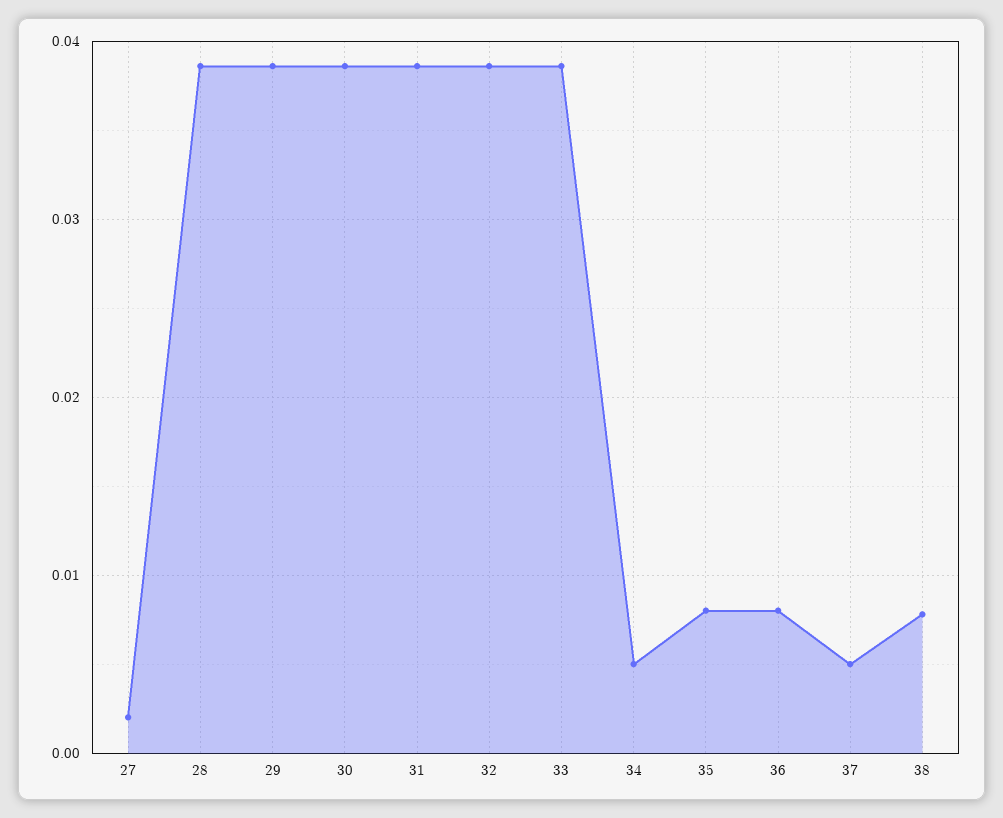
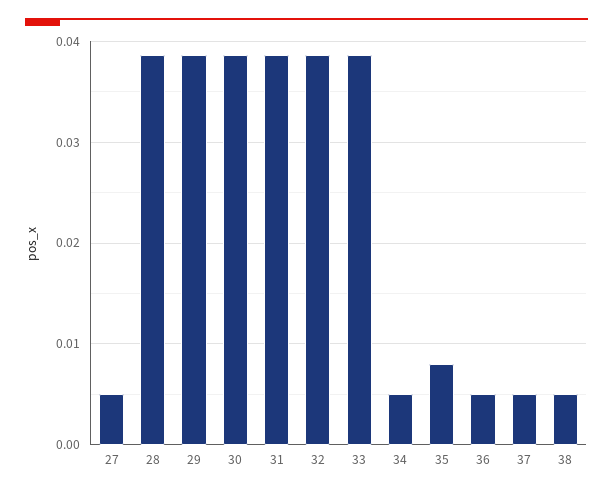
  {
-   "27": 0.002,
+   "27": 0.005,
    "28": 0.039,
    "29": 0.039,
    "30": 0.039,
    "31": 0.039,
    "32": 0.039,
    "33": 0.039,
    "34": 0.005,
    "35": 0.008,
-   "36": 0.008,
+   "36": 0.005,
    "37": 0.005,
-   "38": 0.008
+   "38": 0.005
  }

